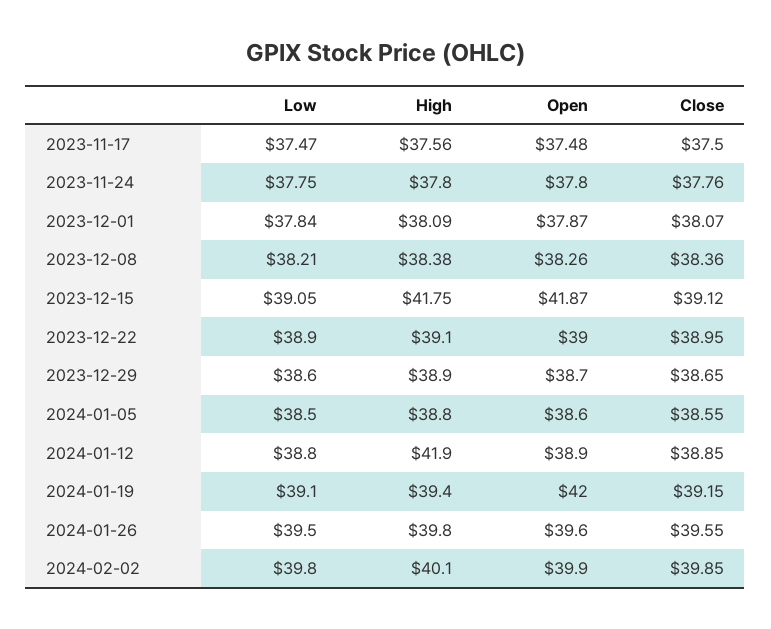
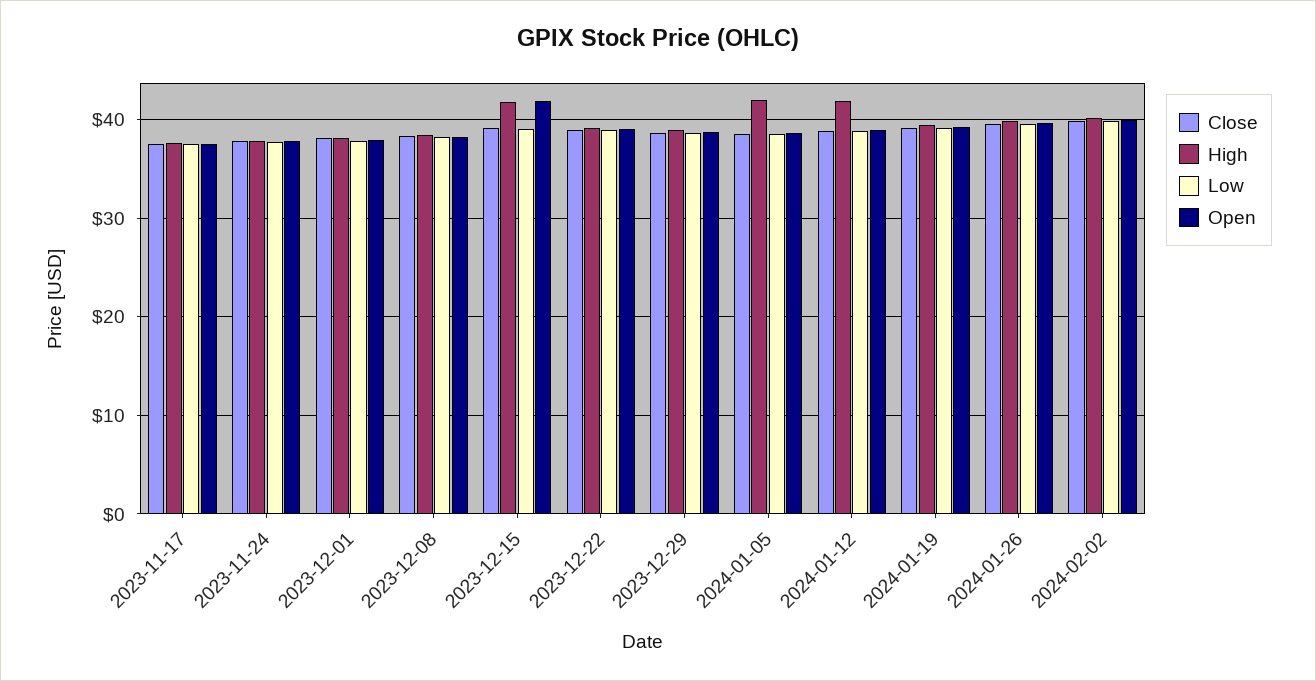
  {
    "Low": {
      "2023-11-17": 37.47,
      "2023-11-24": 37.75,
      "2023-12-01": 37.84,
      "2023-12-08": 38.21,
      "2023-12-15": 39.05,
      "2023-12-22": 38.9,
      "2023-12-29": 38.6,
      "2024-01-05": 38.5,
      "2024-01-12": 38.8,
      "2024-01-19": 39.1,
      "2024-01-26": 39.5,
      "2024-02-02": 39.8
    },
    "High": {
      "2023-11-17": 37.56,
      "2023-11-24": 37.8,
      "2023-12-01": 38.09,
      "2023-12-08": 38.38,
      "2023-12-15": 41.75,
      "2023-12-22": 39.1,
      "2023-12-29": 38.9,
-     "2024-01-05": 38.8,
+     "2024-01-05": 42,
      "2024-01-12": 41.9,
      "2024-01-19": 39.4,
      "2024-01-26": 39.8,
      "2024-02-02": 40.1
    },
    "Open": {
      "2023-11-17": 37.48,
      "2023-11-24": 37.8,
      "2023-12-01": 37.87,
      "2023-12-08": 38.26,
      "2023-12-15": 41.87,
      "2023-12-22": 39,
      "2023-12-29": 38.7,
      "2024-01-05": 38.6,
      "2024-01-12": 38.9,
-     "2024-01-19": 42,
+     "2024-01-19": 39,
      "2024-01-26": 39.6,
      "2024-02-02": 39.9
    },
    "Close": {
      "2023-11-17": 37.5,
      "2023-11-24": 37.76,
      "2023-12-01": 38.07,
      "2023-12-08": 38.36,
      "2023-12-15": 39.12,
      "2023-12-22": 38.95,
      "2023-12-29": 38.65,
      "2024-01-05": 38.55,
      "2024-01-12": 38.85,
      "2024-01-19": 39.15,
      "2024-01-26": 39.55,
      "2024-02-02": 39.85
    }
  }

